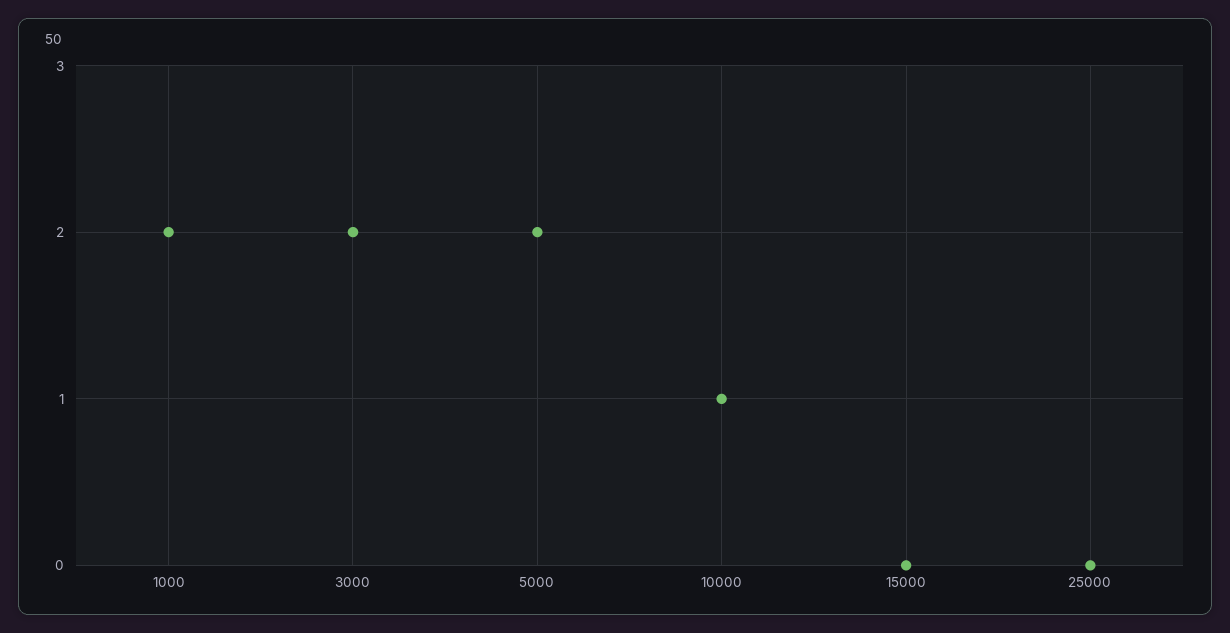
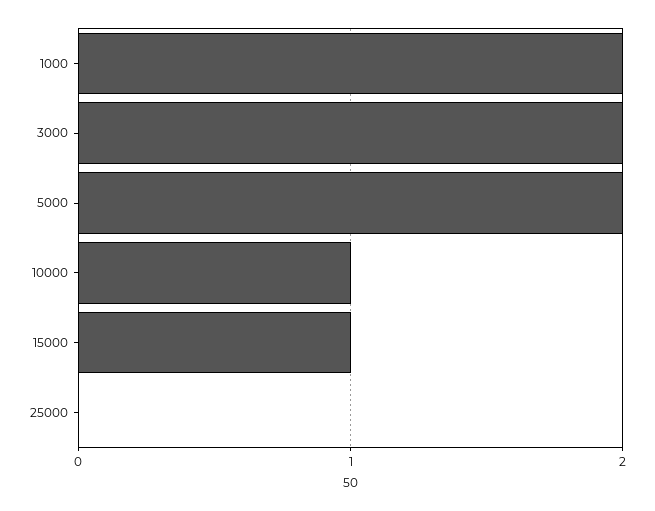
  {
    "1000": 2,
    "3000": 2,
    "5000": 2,
    "10000": 1,
-   "15000": 0,
+   "15000": 1,
    "25000": 0
  }

